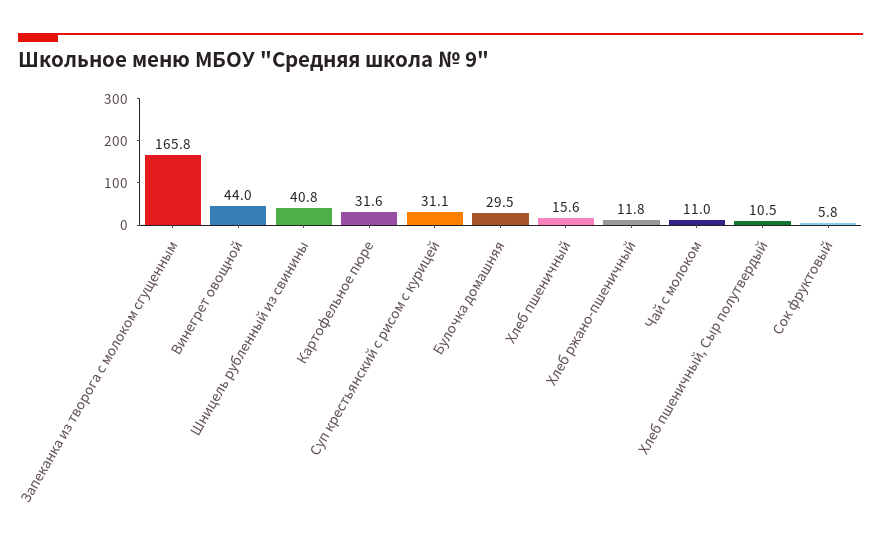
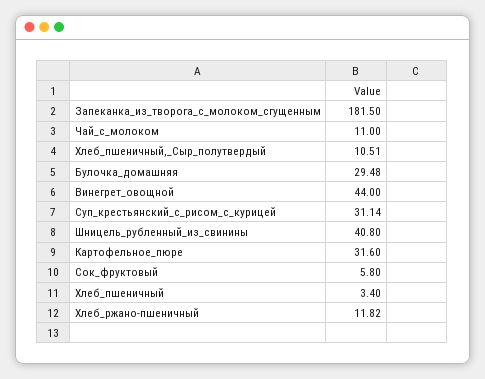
  {
-   "Запеканка из творога с молоком сгущенным": 165.8,
+   "Запеканка из творога с молоком сгущенным": 181.5,
    "Винегрет овощной": 44,
    "Шницель рубленный из свинины": 40.8,
    "Картофельное пюре": 31.6,
    "Суп крестьянский с рисом с курицей": 31.14,
    "Булочка домашняя": 29.48,
-   "Хлеб пшеничный": 15.6,
+   "Хлеб пшеничный": 3.4,
    "Хлеб ржано-пшеничный": 11.82,
    "Чай с молоком": 11,
    "Хлеб пшеничный, Сыр полутвердый": 10.51,
    "Сок фруктовый": 5.8
  }

